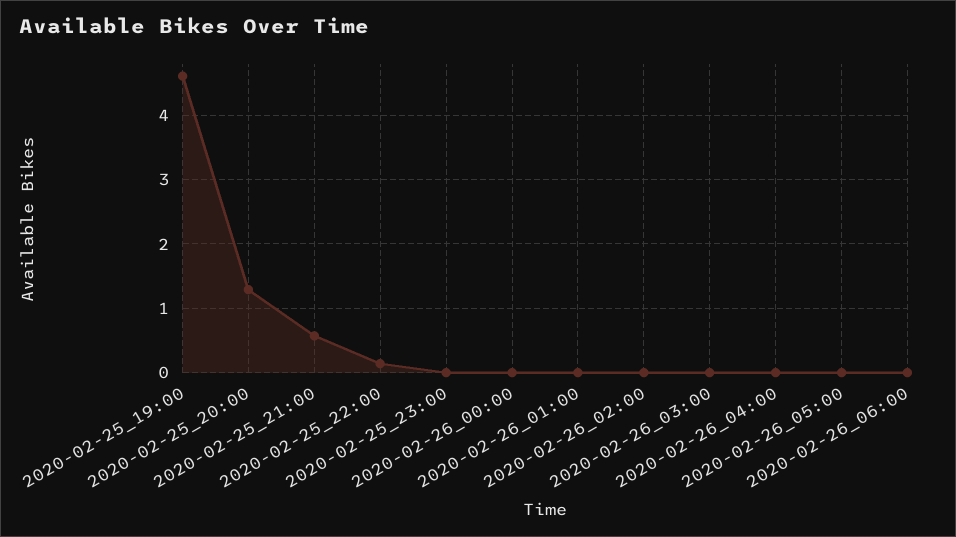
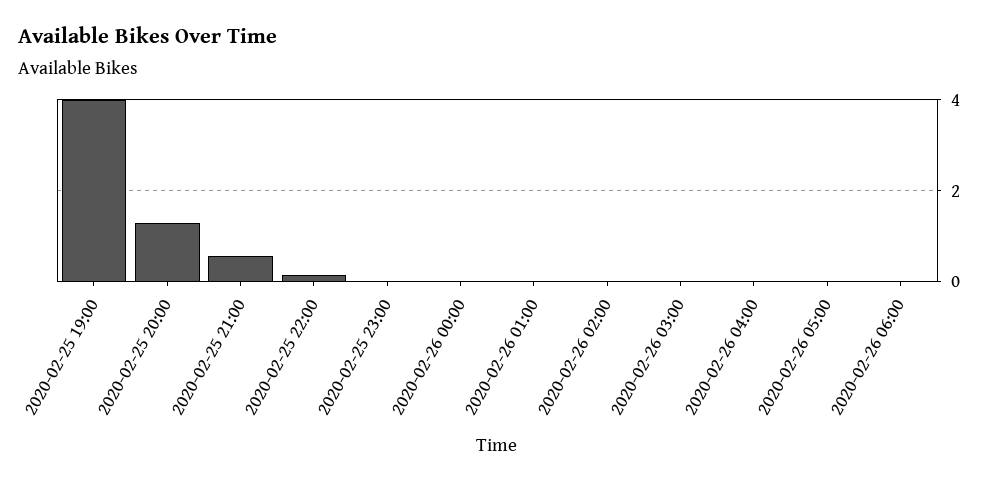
  {
-   "2020-02-25_19:00": 4.6,
+   "2020-02-25_19:00": 4,
    "2020-02-25_20:00": 1.3,
    "2020-02-25_21:00": 0.6,
    "2020-02-25_22:00": 0.1,
    "2020-02-25_23:00": 0,
    "2020-02-26_00:00": 0,
    "2020-02-26_01:00": 0,
    "2020-02-26_02:00": 0,
    "2020-02-26_03:00": 0,
    "2020-02-26_04:00": 0,
    "2020-02-26_05:00": 0,
    "2020-02-26_06:00": 0
  }

